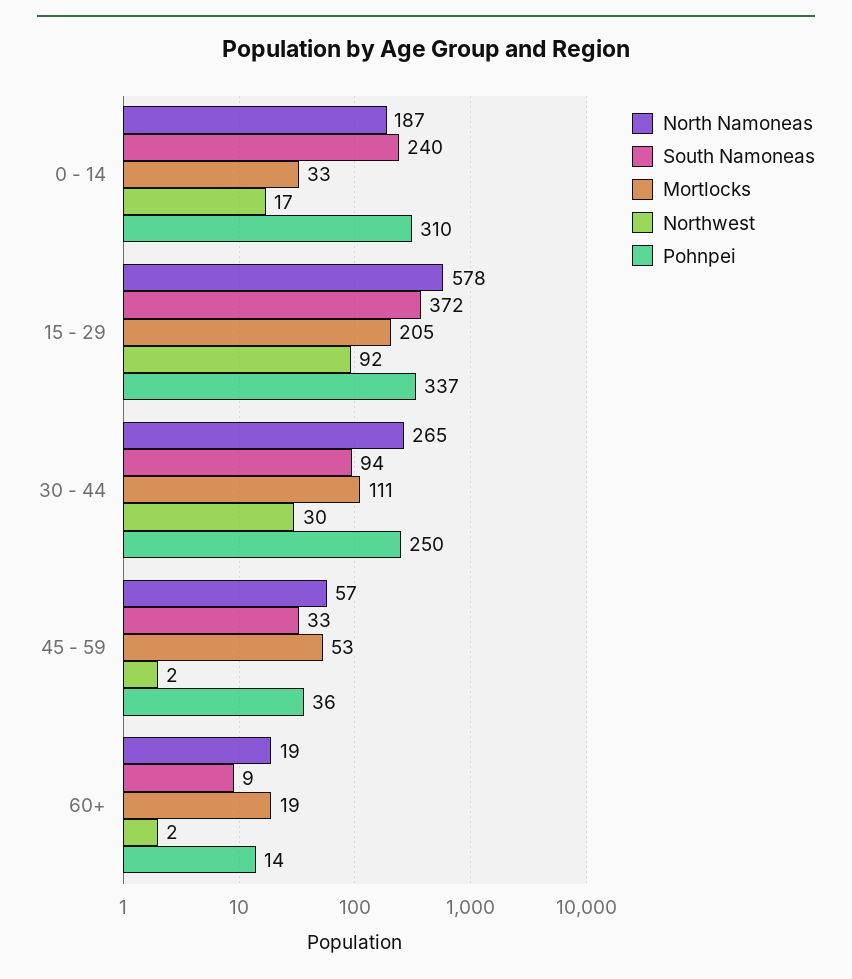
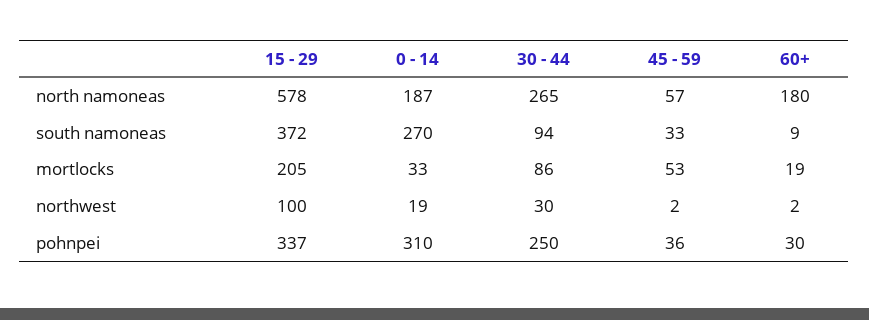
  {
    "North Namoneas": {
      "0 - 14": 187,
      "15 - 29": 578,
      "30 - 44": 265,
      "45 - 59": 57,
-     "60+": 19
+     "60+": 180
    },
    "South Namoneas": {
-     "0 - 14": 240,
+     "0 - 14": 270,
      "15 - 29": 372,
      "30 - 44": 94,
      "45 - 59": 33,
      "60+": 9
    },
    "Mortlocks": {
      "0 - 14": 33,
      "15 - 29": 205,
-     "30 - 44": 111,
+     "30 - 44": 86,
      "45 - 59": 53,
      "60+": 19
    },
    "Northwest": {
-     "0 - 14": 17,
+     "0 - 14": 19,
-     "15 - 29": 92,
+     "15 - 29": 100,
      "30 - 44": 30,
      "45 - 59": 2,
      "60+": 2
    },
    "Pohnpei": {
      "0 - 14": 310,
      "15 - 29": 337,
      "30 - 44": 250,
      "45 - 59": 36,
-     "60+": 14
+     "60+": 30
    }
  }

